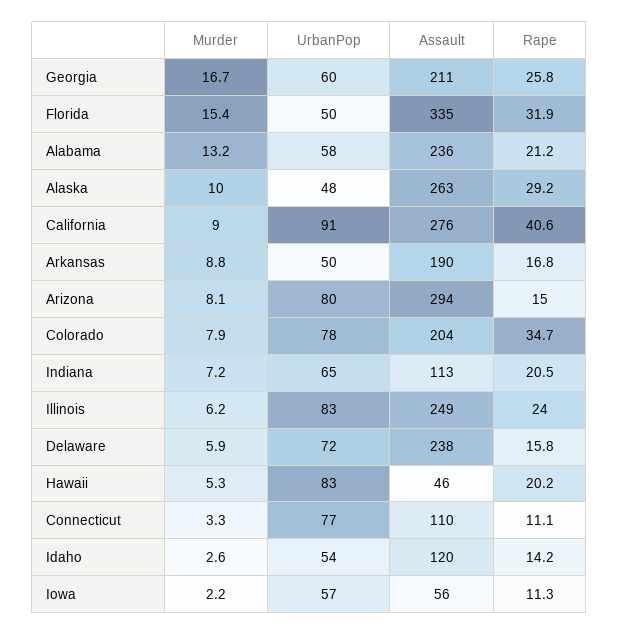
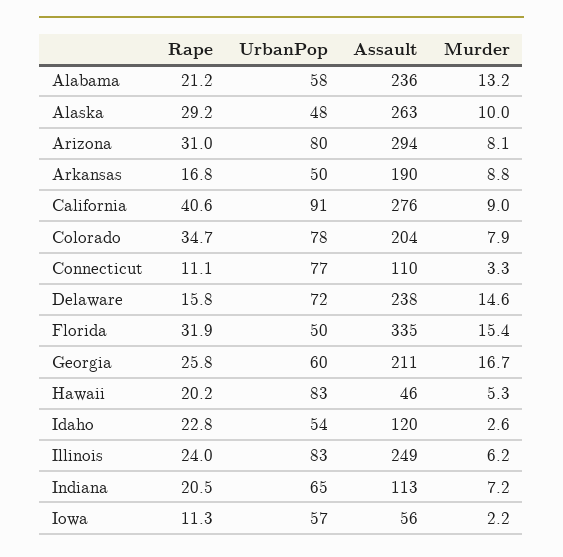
  {
    "Murder": {
      "Georgia": 16.7,
      "Florida": 15.4,
      "Alabama": 13.2,
      "Alaska": 10,
      "California": 9,
      "Arkansas": 8.8,
      "Arizona": 8.1,
      "Colorado": 7.9,
      "Indiana": 7.2,
      "Illinois": 6.2,
-     "Delaware": 5.9,
+     "Delaware": 14.6,
      "Hawaii": 5.3,
      "Connecticut": 3.3,
      "Idaho": 2.6,
      "Iowa": 2.2
    },
    "UrbanPop": {
      "Georgia": 60,
      "Florida": 50,
      "Alabama": 58,
      "Alaska": 48,
      "California": 91,
      "Arkansas": 50,
      "Arizona": 80,
      "Colorado": 78,
      "Indiana": 65,
      "Illinois": 83,
      "Delaware": 72,
      "Hawaii": 83,
      "Connecticut": 77,
      "Idaho": 54,
      "Iowa": 57
    },
    "Assault": {
      "Georgia": 211,
      "Florida": 335,
      "Alabama": 236,
      "Alaska": 263,
      "California": 276,
      "Arkansas": 190,
      "Arizona": 294,
      "Colorado": 204,
      "Indiana": 113,
      "Illinois": 249,
      "Delaware": 238,
      "Hawaii": 46,
      "Connecticut": 110,
      "Idaho": 120,
      "Iowa": 56
    },
    "Rape": {
      "Georgia": 25.8,
      "Florida": 31.9,
      "Alabama": 21.2,
      "Alaska": 29.2,
      "California": 40.6,
      "Arkansas": 16.8,
-     "Arizona": 15,
+     "Arizona": 31,
      "Colorado": 34.7,
      "Indiana": 20.5,
      "Illinois": 24,
      "Delaware": 15.8,
      "Hawaii": 20.2,
      "Connecticut": 11.1,
-     "Idaho": 14.2,
+     "Idaho": 22.8,
      "Iowa": 11.3
    }
  }

